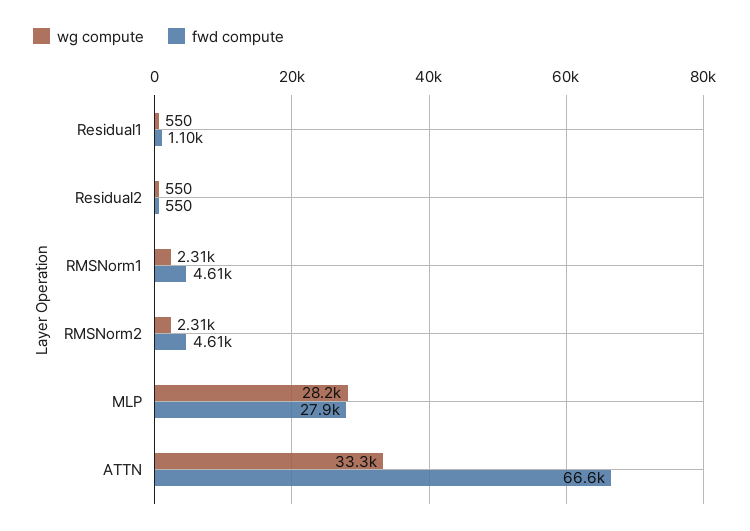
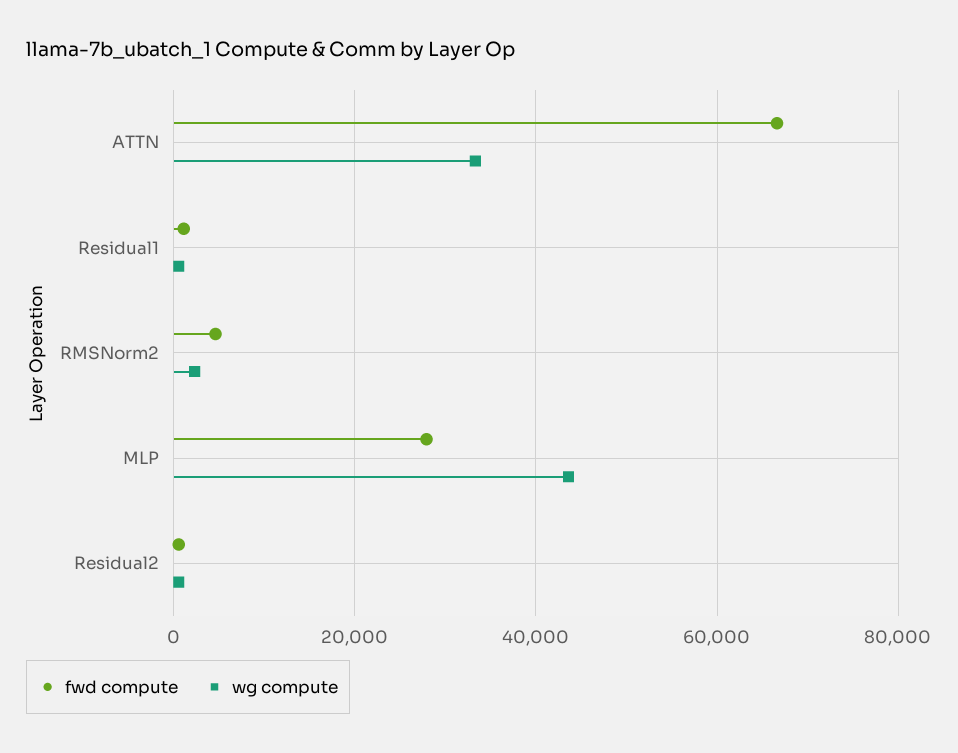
  {
    "wg compute": {
      "Residual1": 550,
      "Residual2": 550,
-     "RMSNorm1": 2310,
      "RMSNorm2": 2310,
-     "MLP": 28200,
+     "MLP": 44000,
      "ATTN": 33300
    },
    "fwd compute": {
      "Residual1": 1100,
      "Residual2": 550,
-     "RMSNorm1": 4610,
      "RMSNorm2": 4610,
      "MLP": 27900,
      "ATTN": 66600
    }
  }

